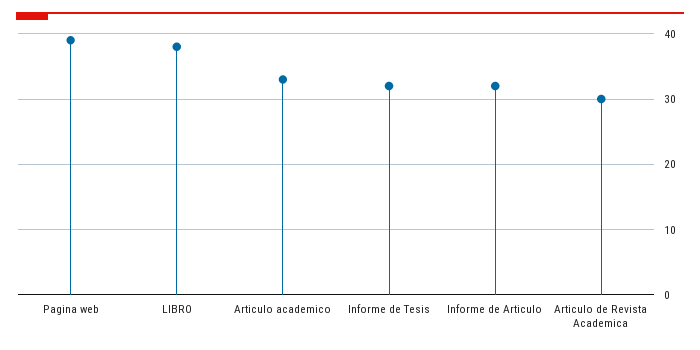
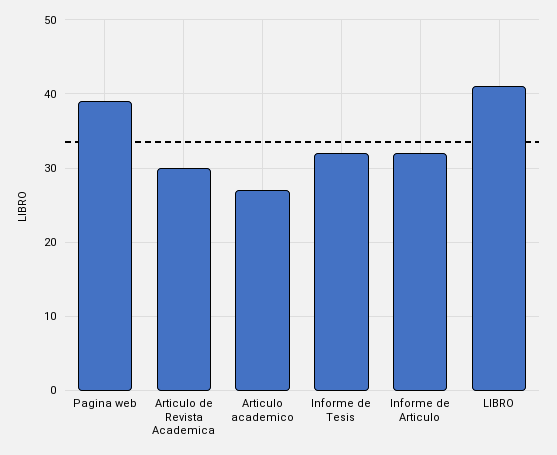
  {
    "Pagina web": 39,
-   "LIBRO": 38,
+   "LIBRO": 41,
-   "Articulo academico": 33,
+   "Articulo academico": 27,
    "Informe de Tesis": 32,
    "Informe de Articulo": 32,
    "Articulo de Revista Academica": 30
  }

